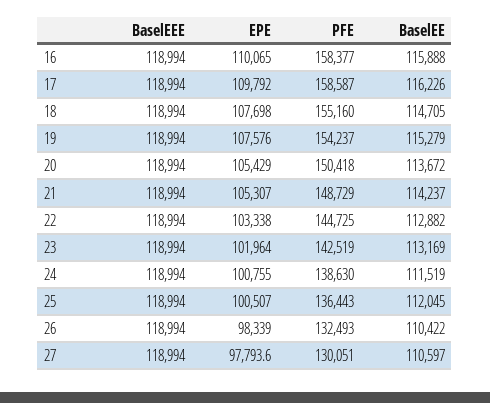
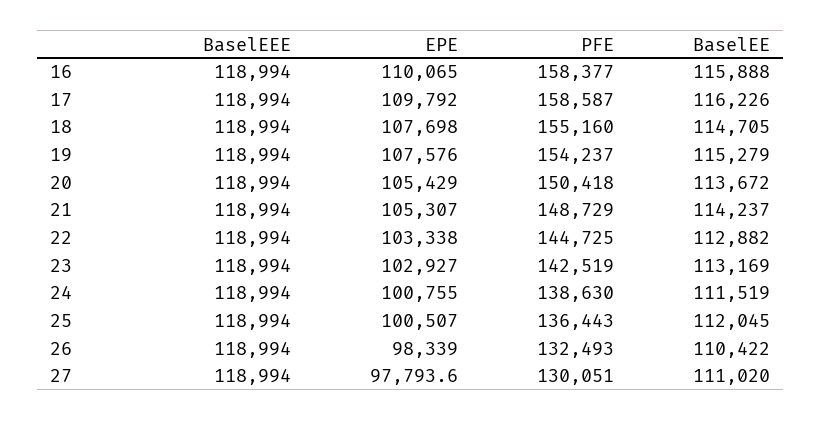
  {
    "BaselEEE": {
      "16": 118994,
      "17": 118994,
      "18": 118994,
      "19": 118994,
      "20": 118994,
      "21": 118994,
      "22": 118994,
      "23": 118994,
      "24": 118994,
      "25": 118994,
      "26": 118994,
      "27": 118994
    },
    "EPE": {
      "16": 110065,
      "17": 109792,
      "18": 107698,
      "19": 107576,
      "20": 105429,
      "21": 105307,
      "22": 103338,
-     "23": 101964,
+     "23": 102927,
      "24": 100755,
      "25": 100507,
      "26": 98339,
      "27": 97793.6
    },
    "PFE": {
      "16": 158377,
      "17": 158587,
      "18": 155160,
      "19": 154237,
      "20": 150418,
      "21": 148729,
      "22": 144725,
      "23": 142519,
      "24": 138630,
      "25": 136443,
      "26": 132493,
      "27": 130051
    },
    "BaselEE": {
      "16": 115888,
      "17": 116226,
      "18": 114705,
      "19": 115279,
      "20": 113672,
      "21": 114237,
      "22": 112882,
      "23": 113169,
      "24": 111519,
      "25": 112045,
      "26": 110422,
-     "27": 110597
+     "27": 111020
    }
  }

